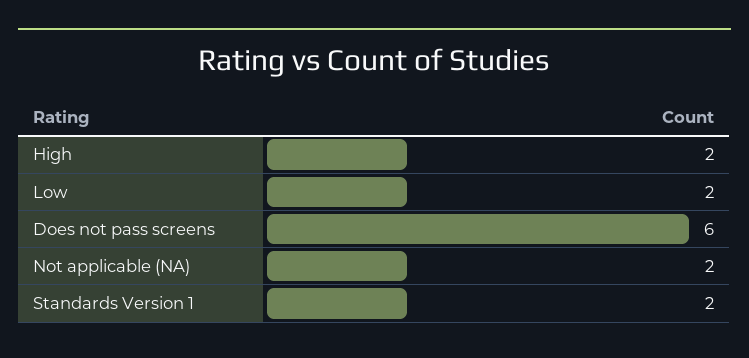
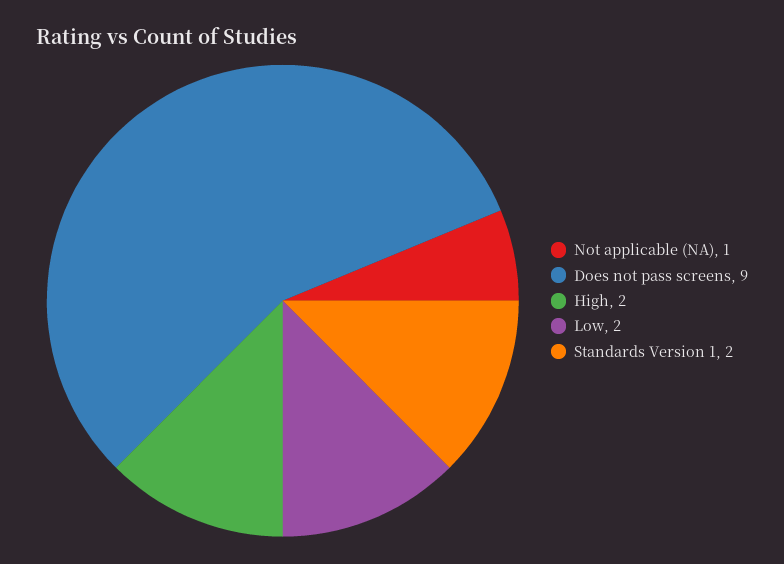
  {
    "High": 2,
    "Low": 2,
-   "Does not pass screens": 6,
+   "Does not pass screens": 9,
-   "Not applicable (NA)": 2,
+   "Not applicable (NA)": 1,
    "Standards Version 1": 2
  }

